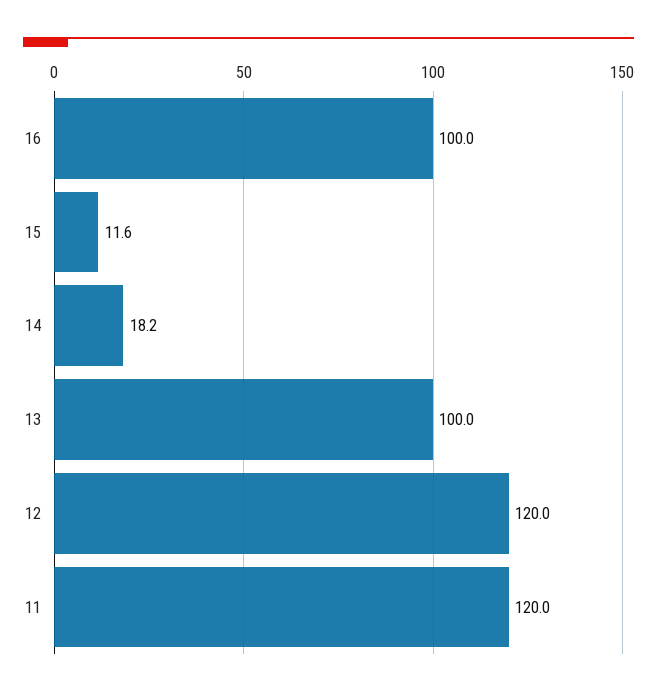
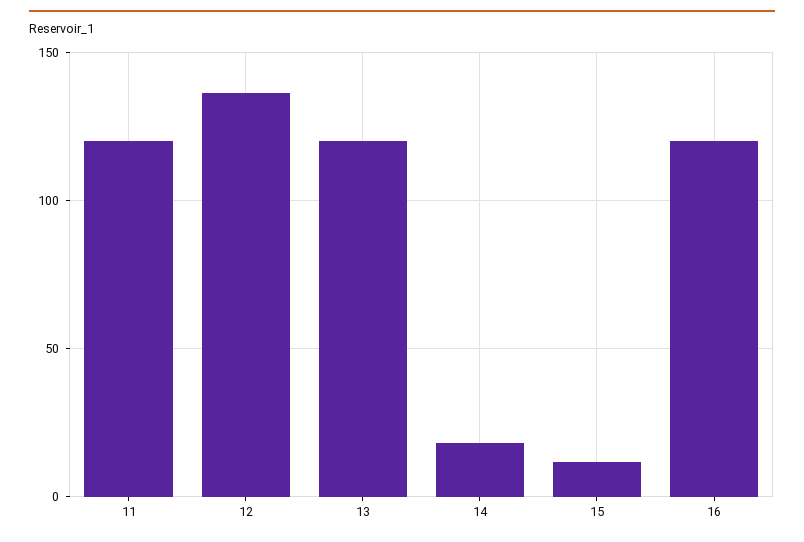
  {
-   "16": 100,
+   "16": 120,
    "15": 11.6,
    "14": 18.2,
-   "13": 100,
+   "13": 120,
-   "12": 120,
+   "12": 135,
    "11": 120
  }

